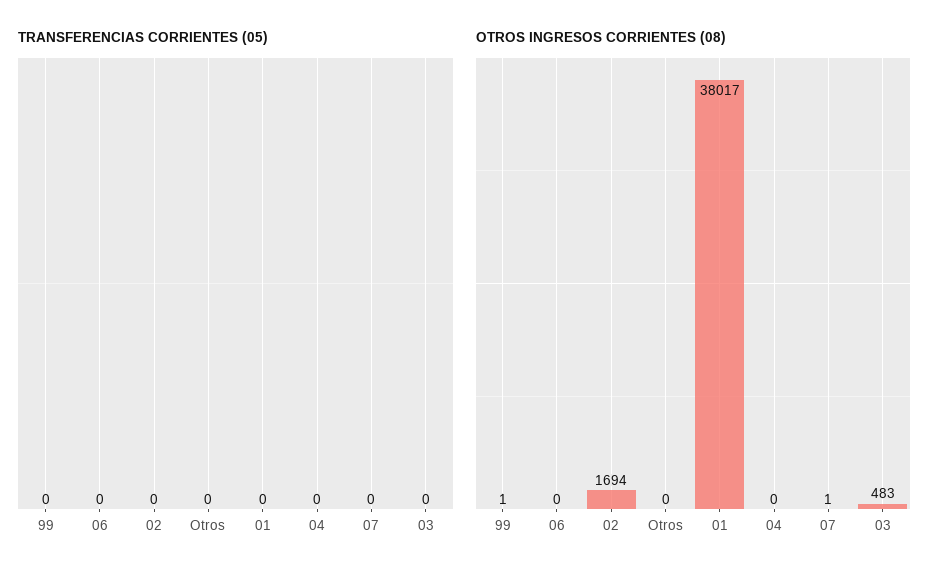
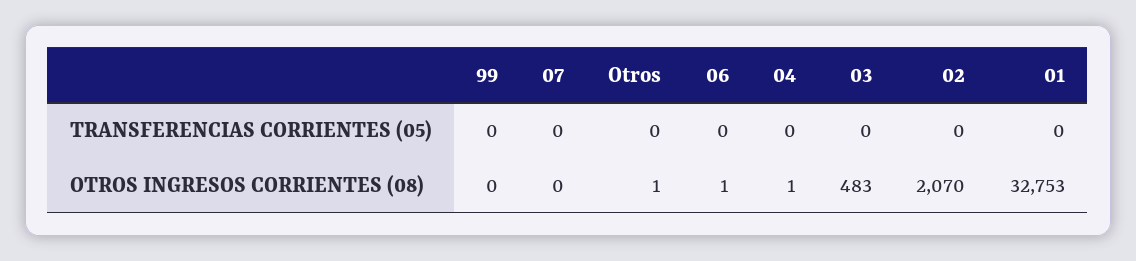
  {
    "TRANSFERENCIAS CORRIENTES (05)": {
      "99": 0,
      "06": 0,
      "02": 0,
      "Otros": 0,
      "01": 0,
      "04": 0,
      "07": 0,
      "03": 0
    },
    "OTROS INGRESOS CORRIENTES (08)": {
-     "99": 1,
+     "99": 0,
-     "06": 0,
+     "06": 1,
-     "02": 1694,
+     "02": 2070,
-     "Otros": 0,
+     "Otros": 1,
-     "01": 38017,
+     "01": 32753,
-     "04": 0,
+     "04": 1,
-     "07": 1,
+     "07": 0,
      "03": 483
    }
  }

